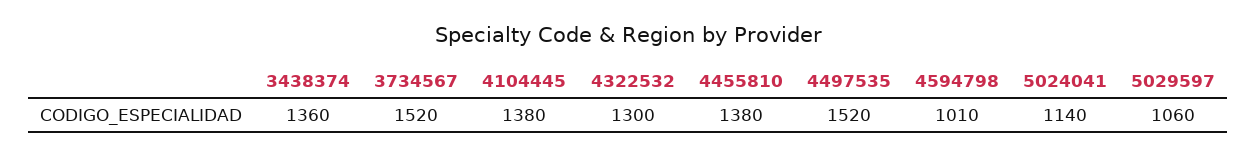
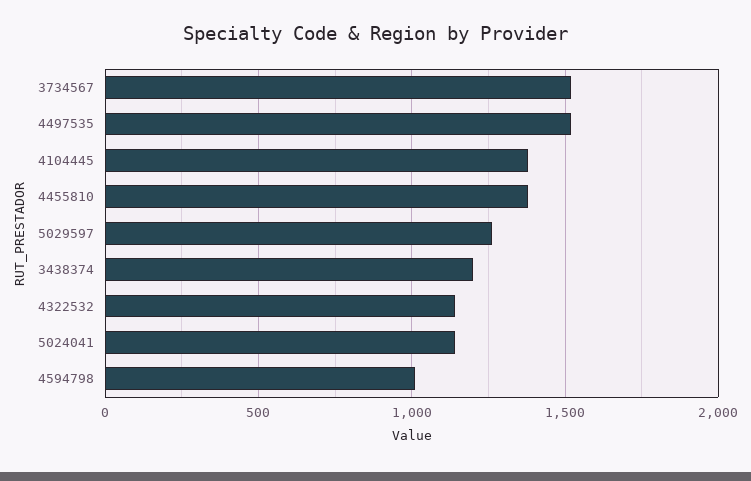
  {
-   "3438374": 1360,
+   "3438374": 1200,
    "3734567": 1520,
    "4104445": 1380,
-   "4322532": 1300,
+   "4322532": 1150,
    "4455810": 1380,
    "4497535": 1520,
    "4594798": 1010,
    "5024041": 1140,
-   "5029597": 1060
+   "5029597": 1250
  }

